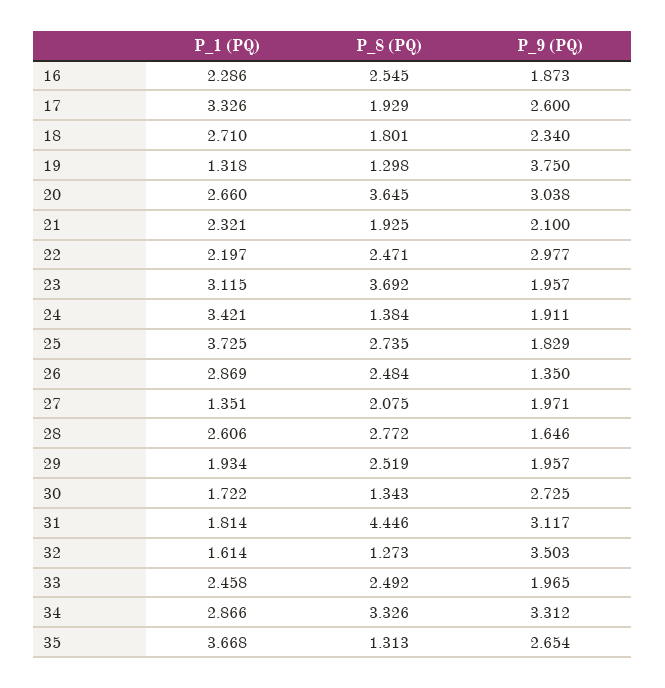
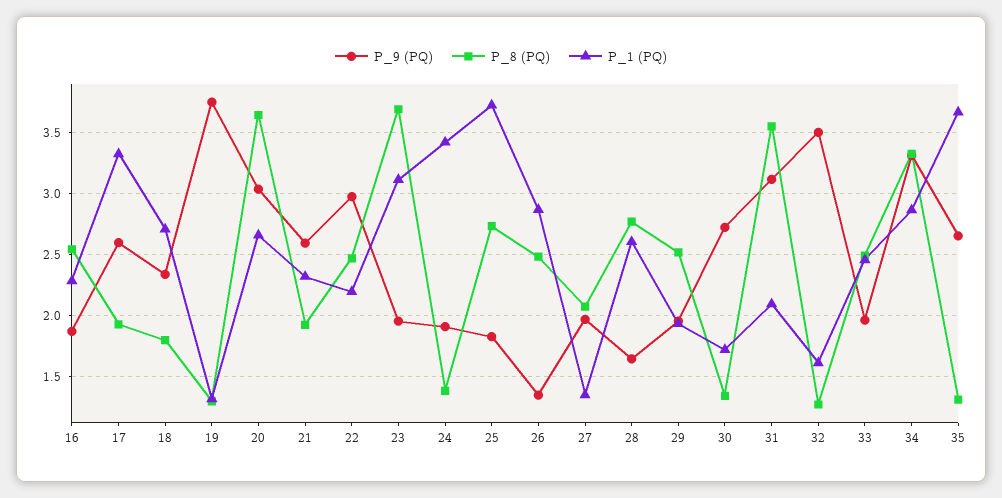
  {
    "P_1 (PQ)": {
      "16": 2.286,
      "17": 3.326,
      "18": 2.71,
      "19": 1.318,
      "20": 2.66,
      "21": 2.321,
      "22": 2.197,
      "23": 3.115,
      "24": 3.421,
      "25": 3.725,
      "26": 2.869,
      "27": 1.351,
      "28": 2.606,
      "29": 1.934,
      "30": 1.722,
-     "31": 1.814,
+     "31": 2.1,
      "32": 1.614,
      "33": 2.458,
      "34": 2.866,
      "35": 3.668
    },
    "P_8 (PQ)": {
      "16": 2.545,
      "17": 1.929,
      "18": 1.801,
      "19": 1.298,
      "20": 3.645,
      "21": 1.925,
      "22": 2.471,
      "23": 3.692,
      "24": 1.384,
      "25": 2.735,
      "26": 2.484,
      "27": 2.075,
      "28": 2.772,
      "29": 2.519,
      "30": 1.343,
-     "31": 4.446,
+     "31": 3.55,
      "32": 1.273,
      "33": 2.492,
      "34": 3.326,
      "35": 1.313
    },
    "P_9 (PQ)": {
      "16": 1.873,
      "17": 2.6,
      "18": 2.34,
      "19": 3.75,
      "20": 3.038,
-     "21": 2.1,
+     "21": 2.6,
      "22": 2.977,
      "23": 1.957,
      "24": 1.911,
      "25": 1.829,
      "26": 1.35,
      "27": 1.971,
      "28": 1.646,
      "29": 1.957,
      "30": 2.725,
      "31": 3.117,
      "32": 3.503,
      "33": 1.965,
      "34": 3.312,
      "35": 2.654
    }
  }

